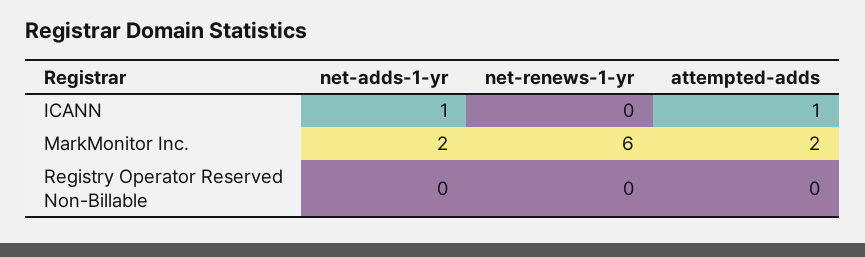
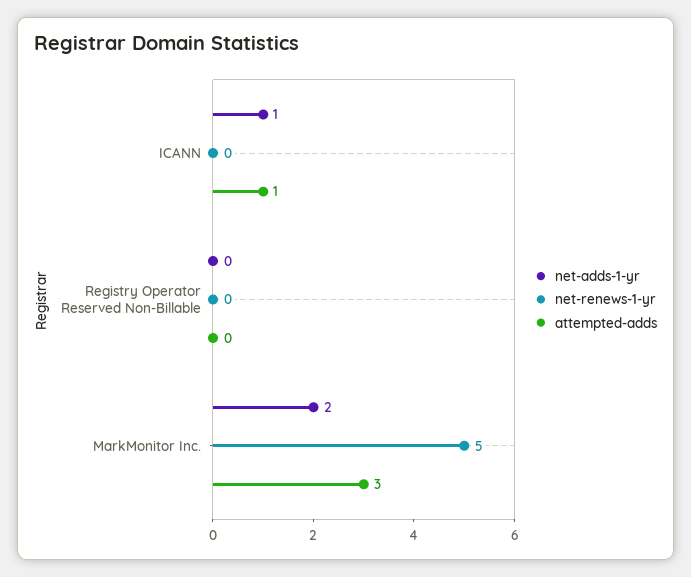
  {
    "net-adds-1-yr": {
      "ICANN": 1,
      "MarkMonitor Inc.": 2,
      "Registry Operator Reserved Non-Billable": 0
    },
    "net-renews-1-yr": {
      "ICANN": 0,
-     "MarkMonitor Inc.": 6,
+     "MarkMonitor Inc.": 5,
      "Registry Operator Reserved Non-Billable": 0
    },
    "attempted-adds": {
      "ICANN": 1,
-     "MarkMonitor Inc.": 2,
+     "MarkMonitor Inc.": 3,
      "Registry Operator Reserved Non-Billable": 0
    }
  }

